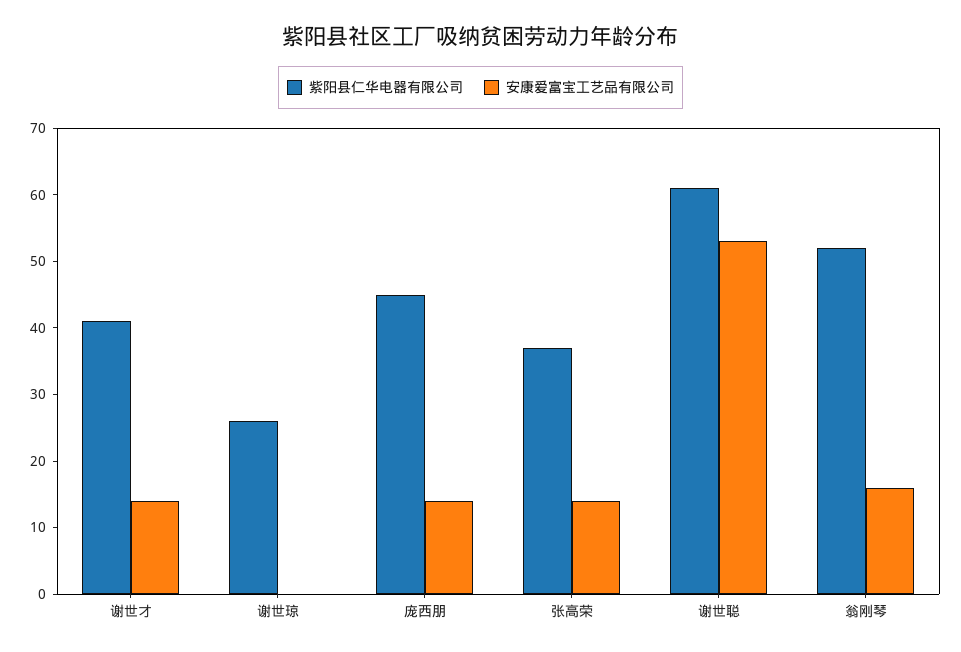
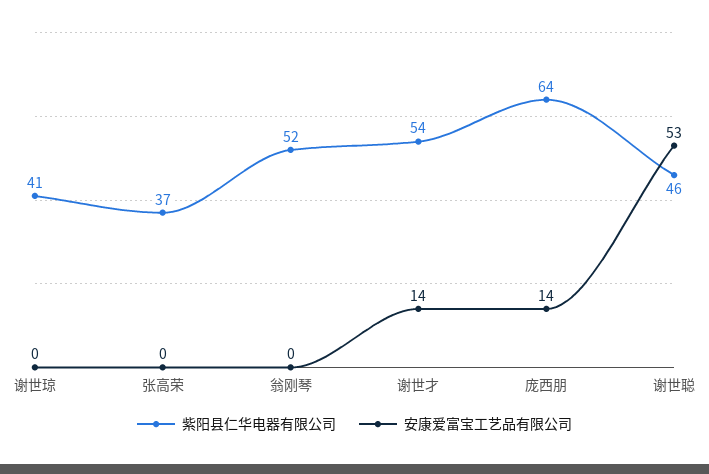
  {
    "紫阳县仁华电器有限公司": {
-     "谢世才": 40,
+     "谢世才": 54,
-     "谢世琼": 25,
+     "谢世琼": 41,
-     "庞西朋": 45,
+     "庞西朋": 64,
      "张高荣": 37,
-     "谢世聪": 60,
+     "谢世聪": 46,
      "翁刚琴": 52
    },
    "安康爱富宝工艺品有限公司": {
      "谢世才": 14,
      "谢世琼": 0,
      "庞西朋": 14,
-     "张高荣": 15,
+     "张高荣": 0,
      "谢世聪": 53,
-     "翁刚琴": 15
+     "翁刚琴": 0
    }
  }

